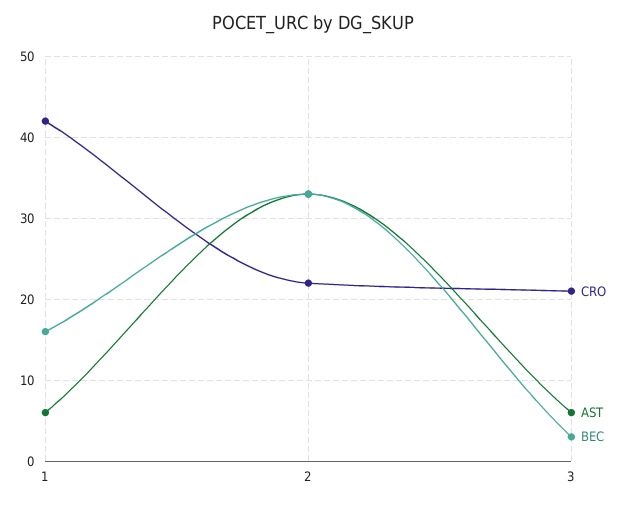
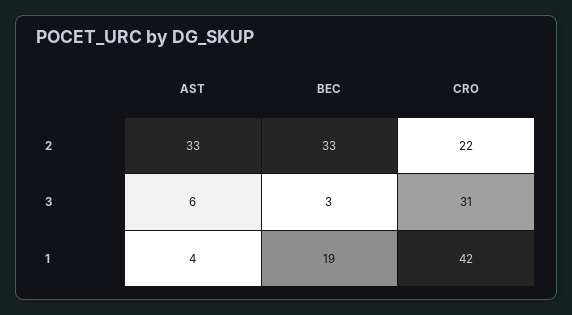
  {
    "CRO": {
      "1": 42,
      "2": 22,
-     "3": 21
+     "3": 31
    },
    "AST": {
-     "1": 6,
+     "1": 4,
      "2": 33,
      "3": 6
    },
    "BEC": {
-     "1": 16,
+     "1": 19,
      "2": 33,
      "3": 3
    }
  }

